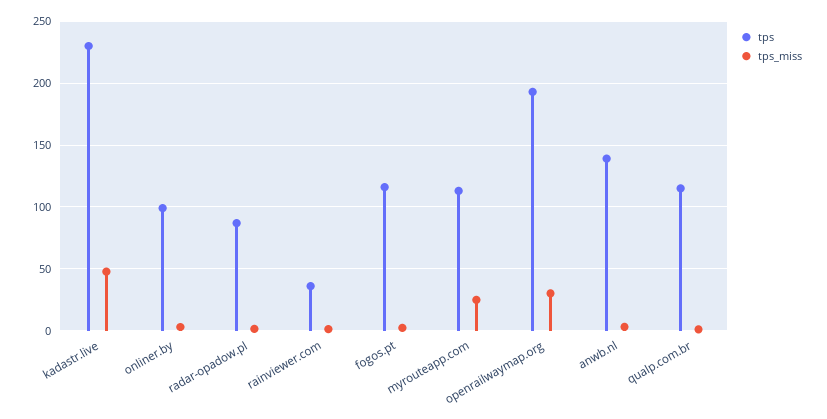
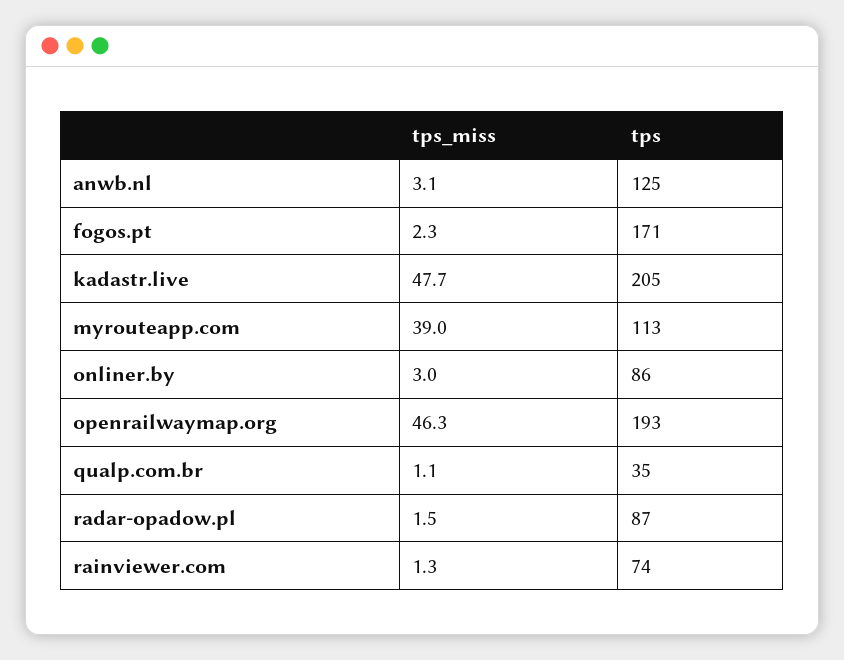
  {
    "tps": {
-     "kadastr.live": 230,
+     "kadastr.live": 205,
-     "onliner.by": 100,
+     "onliner.by": 86,
      "radar-opadow.pl": 87,
-     "rainviewer.com": 35,
+     "rainviewer.com": 74,
-     "fogos.pt": 115,
+     "fogos.pt": 171,
      "myrouteapp.com": 113,
      "openrailwaymap.org": 193,
-     "anwb.nl": 140,
+     "anwb.nl": 125,
-     "qualp.com.br": 115
+     "qualp.com.br": 35
    },
    "tps_miss": {
      "kadastr.live": 47.7,
      "onliner.by": 3,
      "radar-opadow.pl": 1.5,
      "rainviewer.com": 1.3,
      "fogos.pt": 2.3,
-     "myrouteapp.com": 25,
+     "myrouteapp.com": 39,
-     "openrailwaymap.org": 30,
+     "openrailwaymap.org": 46.3,
      "anwb.nl": 3.1,
      "qualp.com.br": 1.1
    }
  }

